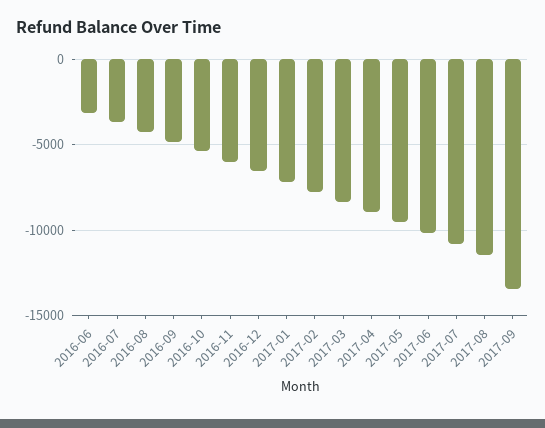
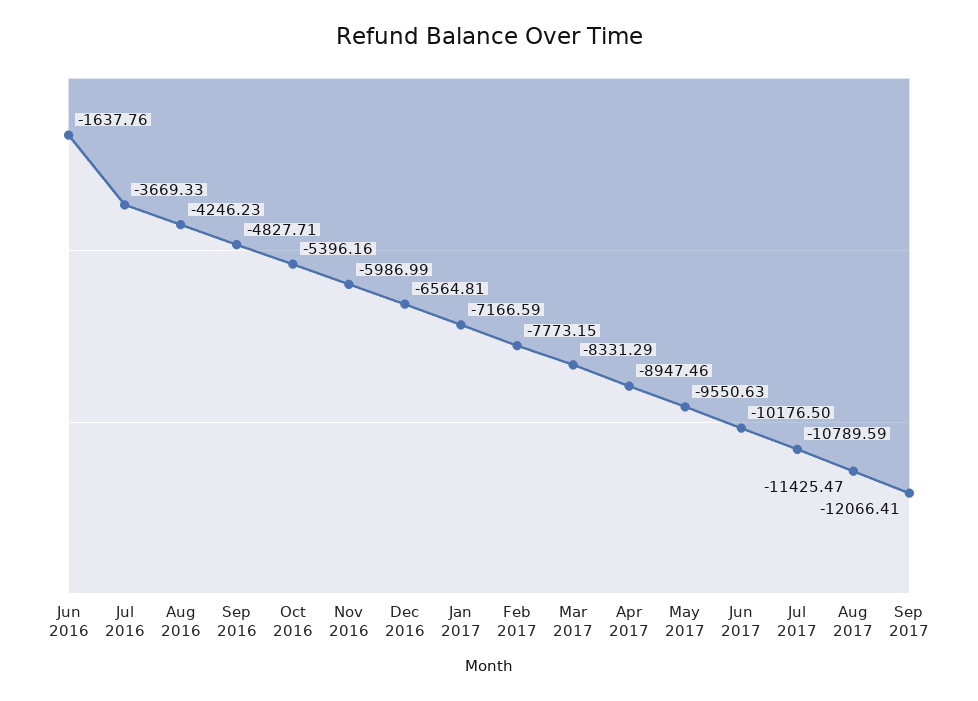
  {
-   "2016-06": -3000,
+   "2016-06": -1637.76,
    "2016-07": -3669.33,
    "2016-08": -4246.23,
    "2016-09": -4827.71,
    "2016-10": -5396.16,
    "2016-11": -5986.99,
    "2016-12": -6564.81,
    "2017-01": -7166.59,
    "2017-02": -7773.15,
    "2017-03": -8331.29,
    "2017-04": -8947.46,
    "2017-05": -9550.63,
    "2017-06": -10176.5,
    "2017-07": -10789.59,
    "2017-08": -11425.47,
-   "2017-09": -13500
+   "2017-09": -12066.41
  }

